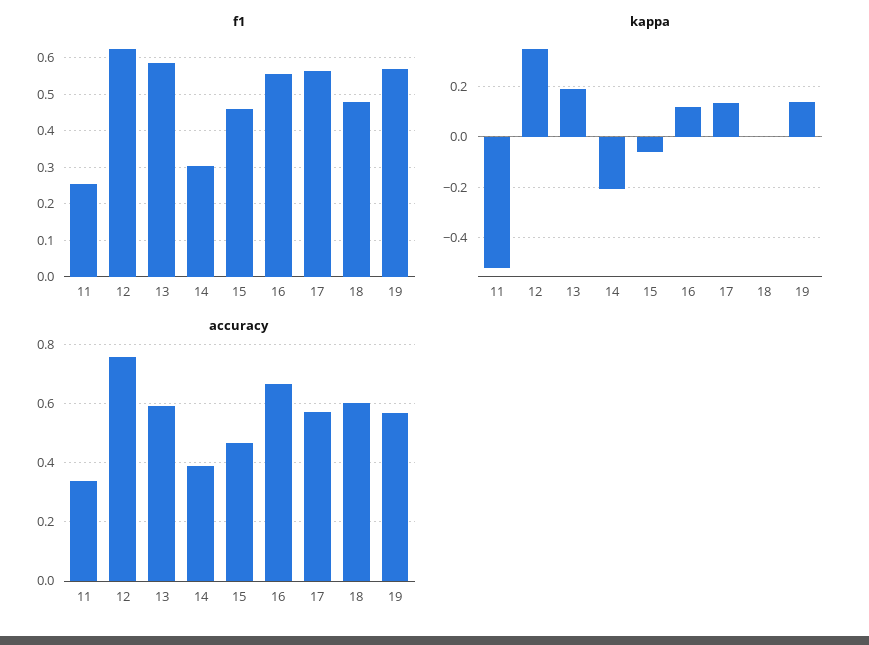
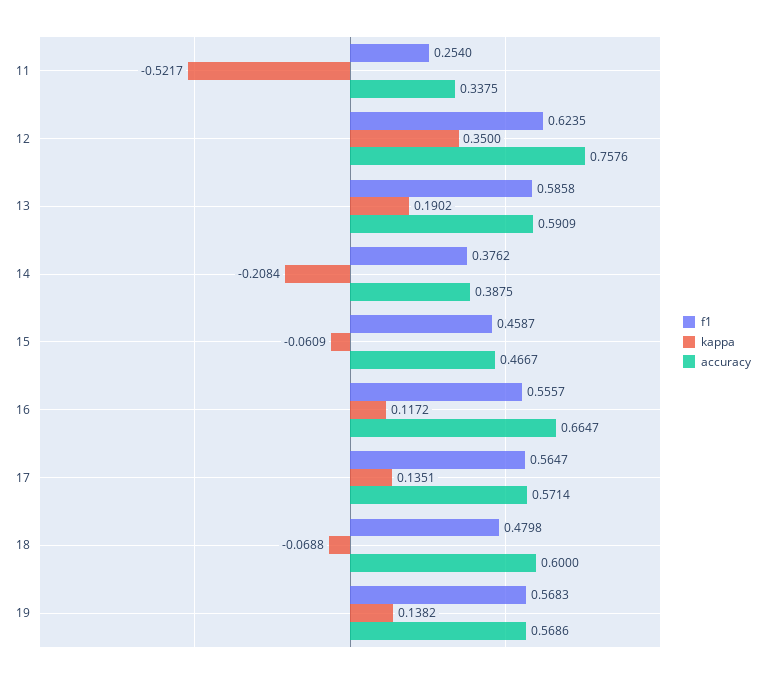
  {
    "f1": {
      "11": 0.254,
      "12": 0.6235,
      "13": 0.5858,
-     "14": 0.3,
+     "14": 0.3762,
      "15": 0.4587,
      "16": 0.5557,
      "17": 0.5647,
      "18": 0.4798,
      "19": 0.5683
    },
    "kappa": {
      "11": -0.5217,
      "12": 0.35,
      "13": 0.1902,
      "14": -0.2084,
      "15": -0.0609,
      "16": 0.1172,
      "17": 0.1351,
-     "18": 0,
+     "18": -0.0688,
      "19": 0.1382
    },
    "accuracy": {
      "11": 0.3375,
      "12": 0.7576,
      "13": 0.5909,
      "14": 0.3875,
      "15": 0.4667,
      "16": 0.6647,
      "17": 0.5714,
      "18": 0.6,
      "19": 0.5686
    }
  }

